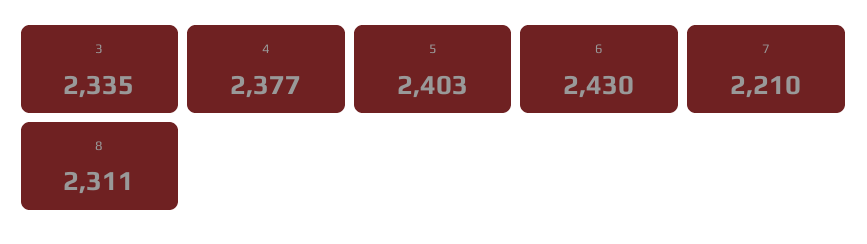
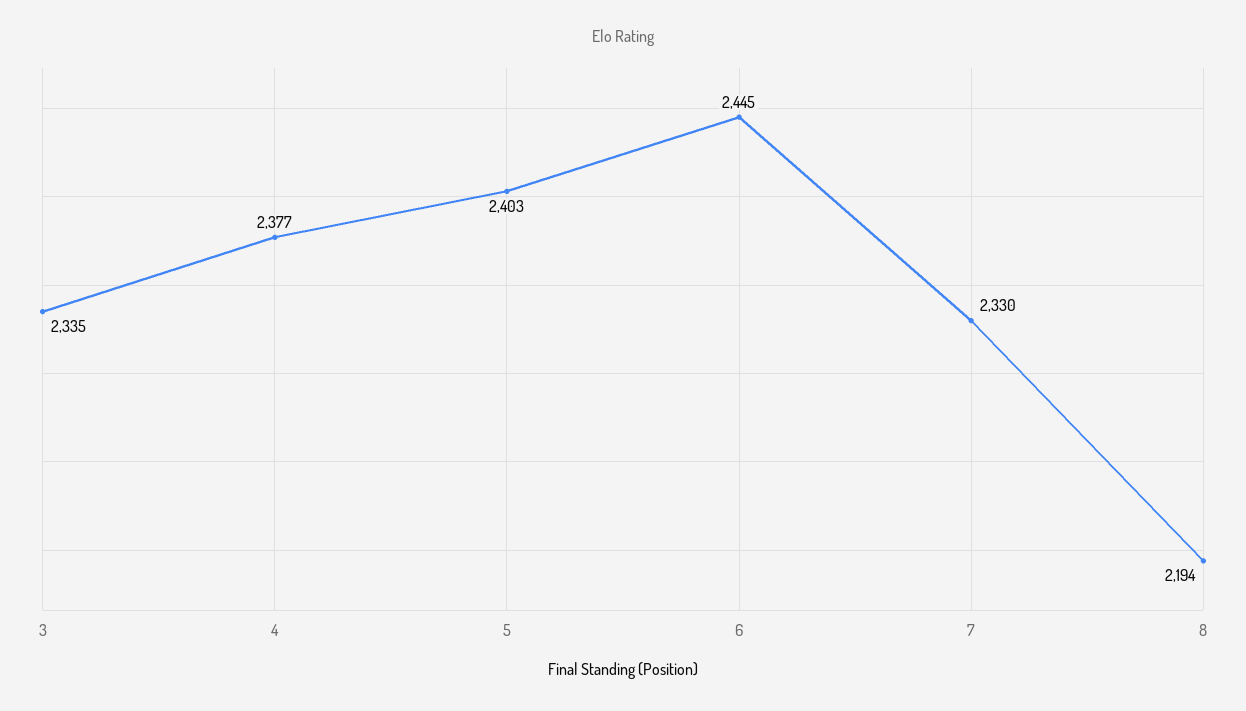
  {
    "3": 2335,
    "4": 2377,
    "5": 2403,
-   "6": 2430,
+   "6": 2445,
-   "7": 2210,
+   "7": 2330,
-   "8": 2311
+   "8": 2194
  }

